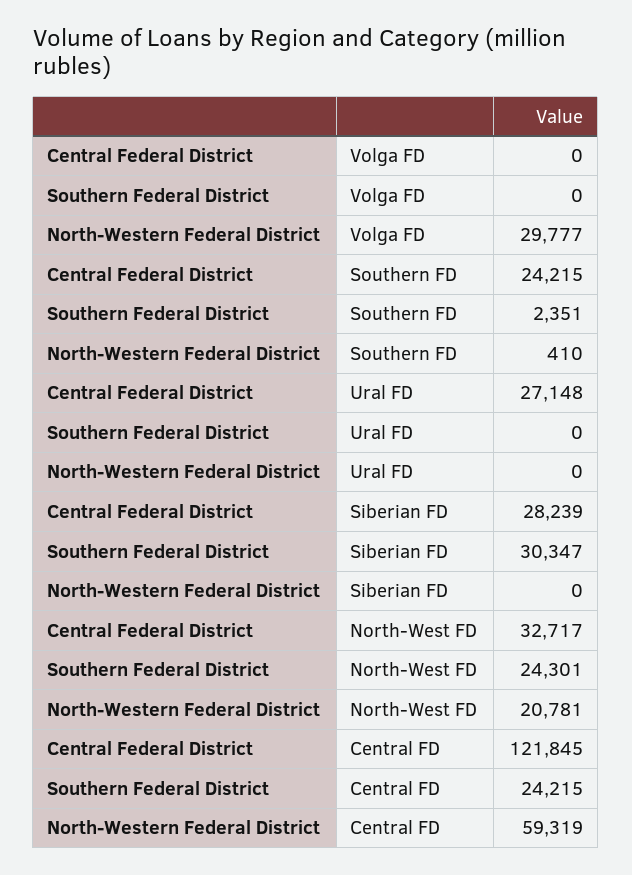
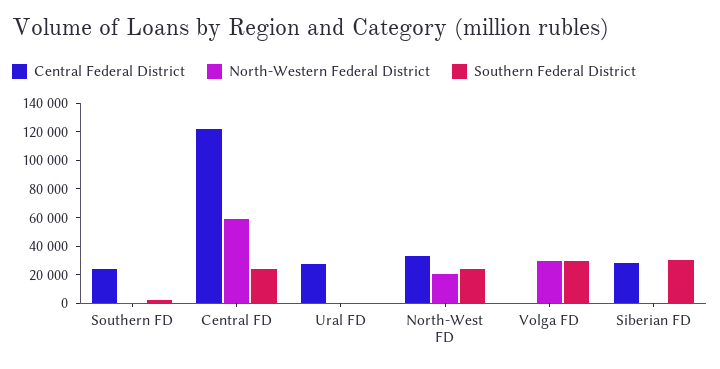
  {
    "Central Federal District": {
      "Volga FD": 0,
      "Southern FD": 24215,
      "Ural FD": 27148,
      "Siberian FD": 28239,
      "North-West FD": 32717,
      "Central FD": 121845
    },
    "Southern Federal District": {
-     "Volga FD": 0,
+     "Volga FD": 30000,
      "Southern FD": 2351,
      "Ural FD": 0,
      "Siberian FD": 30347,
      "North-West FD": 24301,
      "Central FD": 24215
    },
    "North-Western Federal District": {
      "Volga FD": 29777,
      "Southern FD": 410,
      "Ural FD": 0,
      "Siberian FD": 0,
      "North-West FD": 20781,
      "Central FD": 59319
    }
  }

